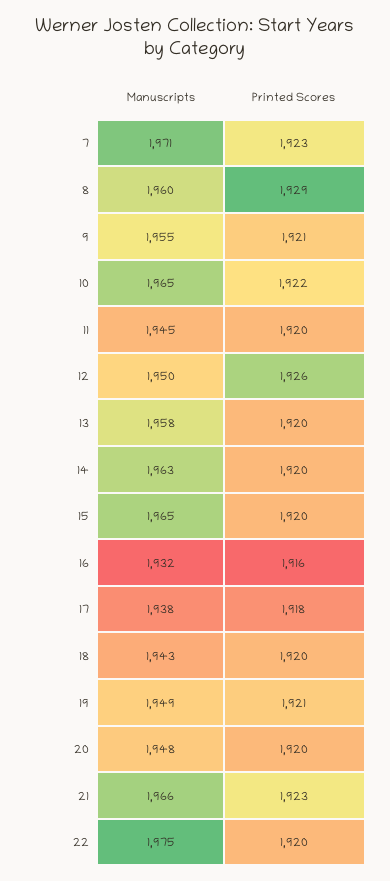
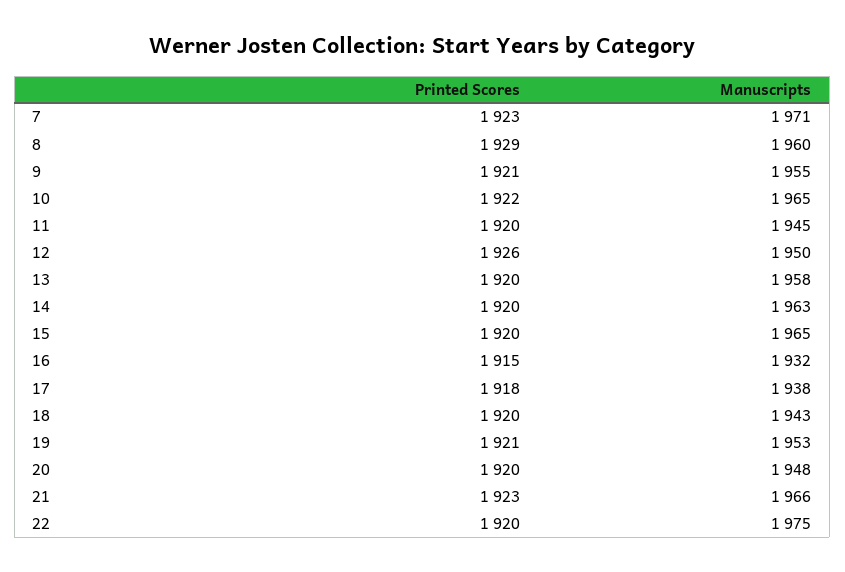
  {
    "Manuscripts": {
      "7": 1971,
      "8": 1960,
      "9": 1955,
      "10": 1965,
      "11": 1945,
      "12": 1950,
      "13": 1958,
      "14": 1963,
      "15": 1965,
      "16": 1932,
      "17": 1938,
      "18": 1943,
-     "19": 1949,
+     "19": 1953,
      "20": 1948,
      "21": 1966,
      "22": 1975
    },
    "Printed Scores": {
      "7": 1923,
      "8": 1929,
      "9": 1921,
      "10": 1922,
      "11": 1920,
      "12": 1926,
      "13": 1920,
      "14": 1920,
      "15": 1920,
-     "16": 1916,
+     "16": 1915,
      "17": 1918,
      "18": 1920,
      "19": 1921,
      "20": 1920,
      "21": 1923,
      "22": 1920
    }
  }

